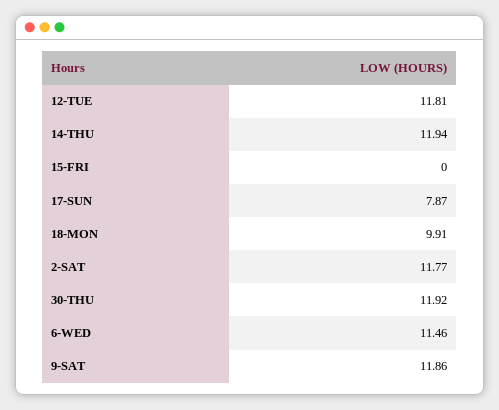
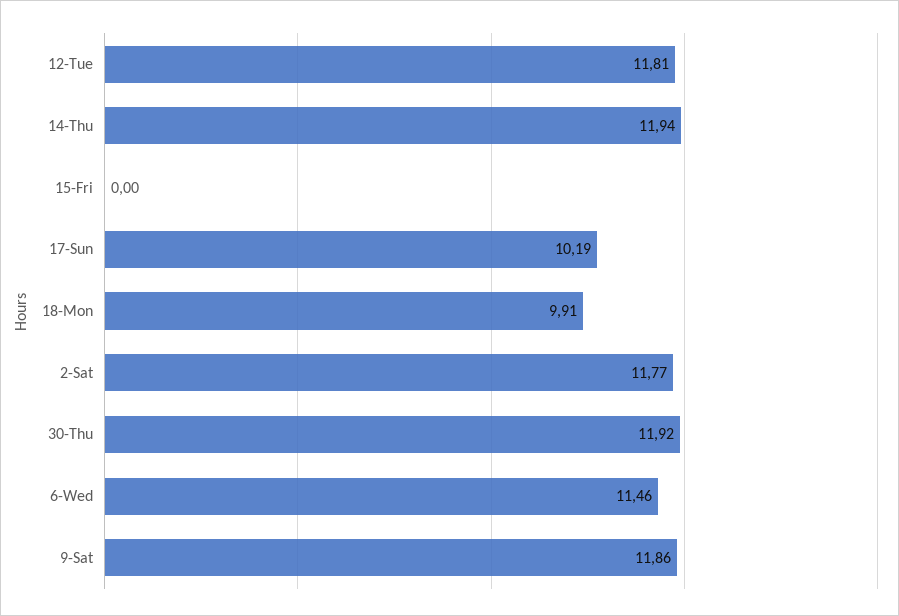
  {
    "12-TUE": 11.81,
    "14-THU": 11.94,
    "15-FRI": 0,
-   "17-SUN": 7.87,
+   "17-SUN": 10.19,
    "18-MON": 9.91,
    "2-SAT": 11.77,
    "30-THU": 11.92,
    "6-WED": 11.46,
    "9-SAT": 11.86
  }

